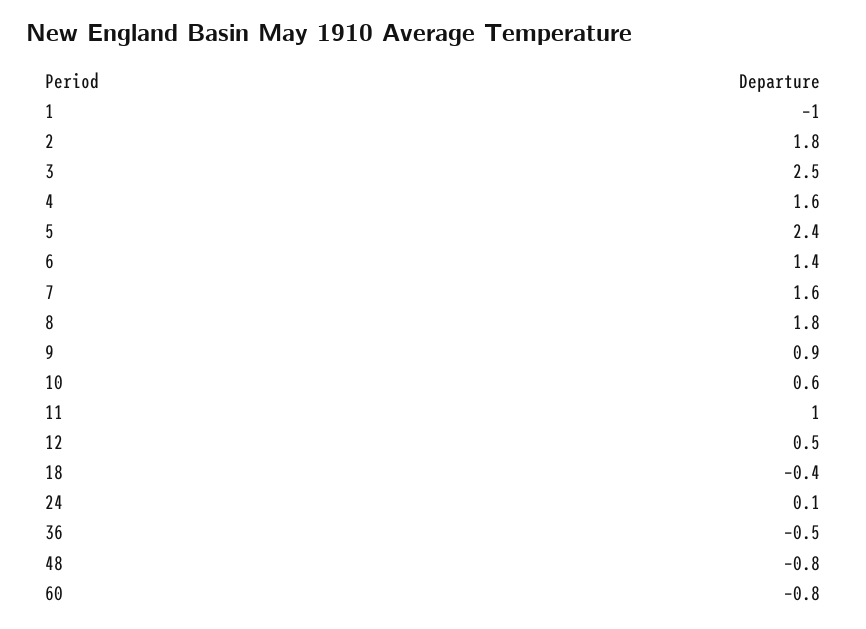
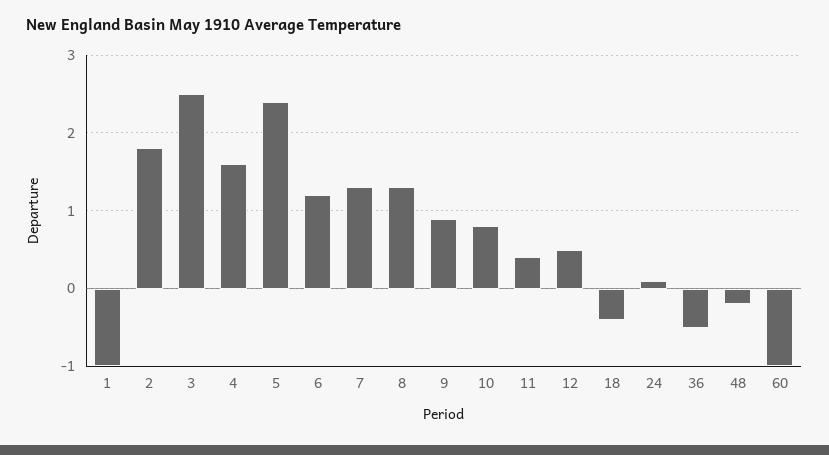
  {
    "1": -1,
    "2": 1.8,
    "3": 2.5,
    "4": 1.6,
    "5": 2.4,
-   "6": 1.4,
+   "6": 1.2,
-   "7": 1.6,
+   "7": 1.3,
-   "8": 1.8,
+   "8": 1.3,
    "9": 0.9,
-   "10": 0.6,
+   "10": 0.8,
-   "11": 1,
+   "11": 0.4,
    "12": 0.5,
    "18": -0.4,
    "24": 0.1,
    "36": -0.5,
-   "48": -0.8,
+   "48": -0.2,
-   "60": -0.8
+   "60": -1
  }

